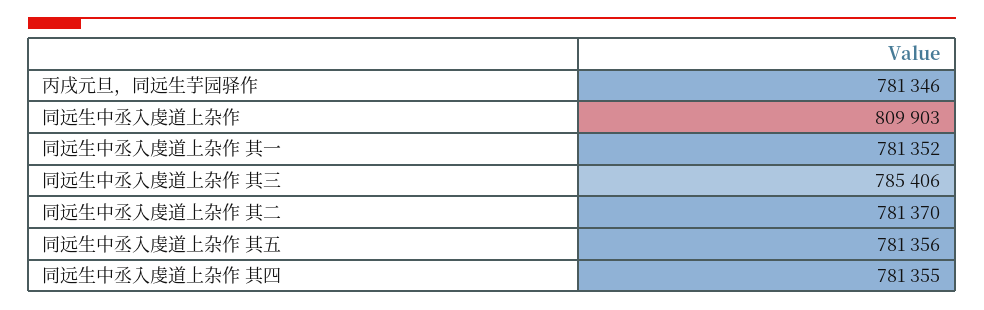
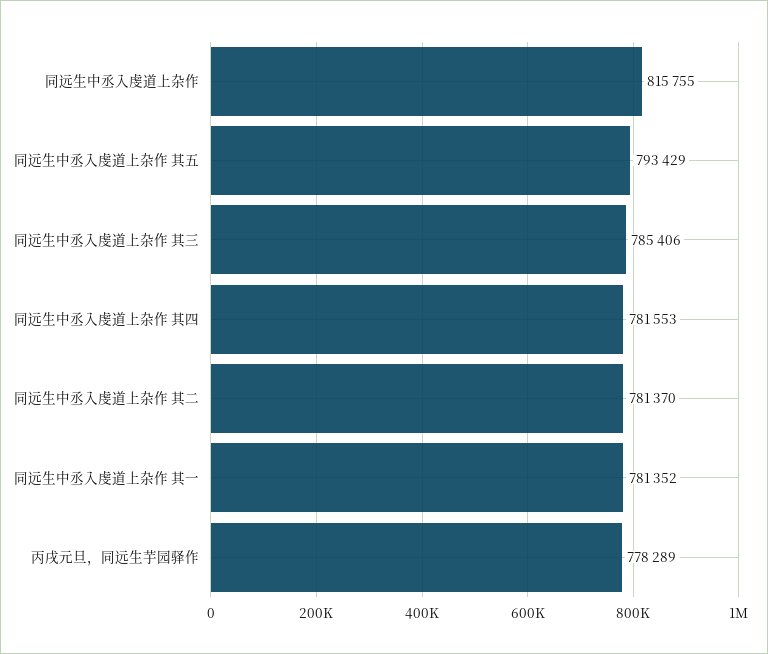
  {
-   "丙戌元旦，同远生芋园驿作": 781346,
+   "丙戌元旦，同远生芋园驿作": 778289,
-   "同远生中丞入虔道上杂作": 809903,
+   "同远生中丞入虔道上杂作": 815755,
    "同远生中丞入虔道上杂作 其一": 781352,
    "同远生中丞入虔道上杂作 其三": 785406,
    "同远生中丞入虔道上杂作 其二": 781370,
-   "同远生中丞入虔道上杂作 其五": 781356,
+   "同远生中丞入虔道上杂作 其五": 793429,
-   "同远生中丞入虔道上杂作 其四": 781355
+   "同远生中丞入虔道上杂作 其四": 781553
  }

